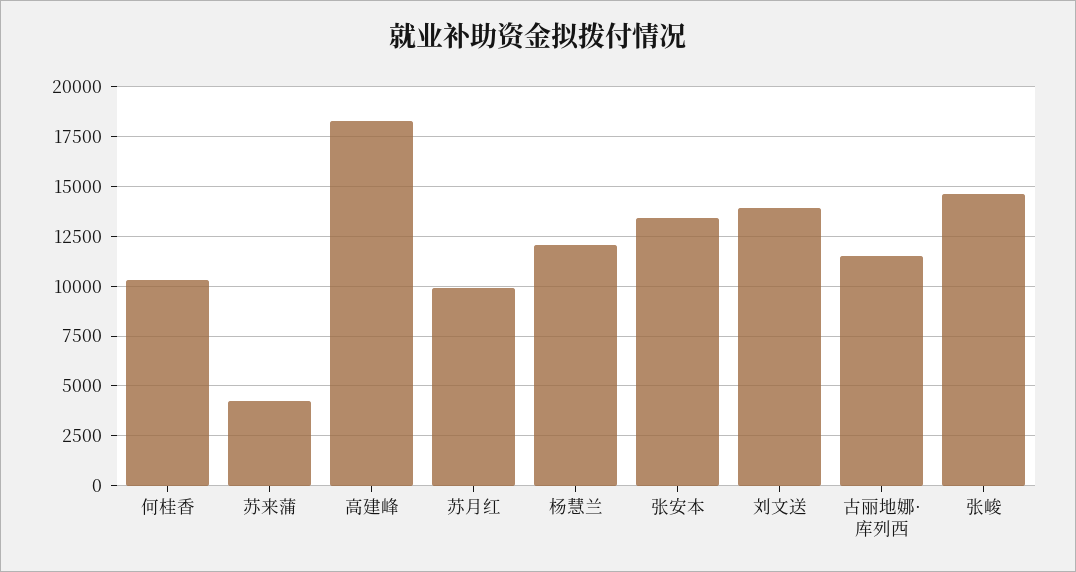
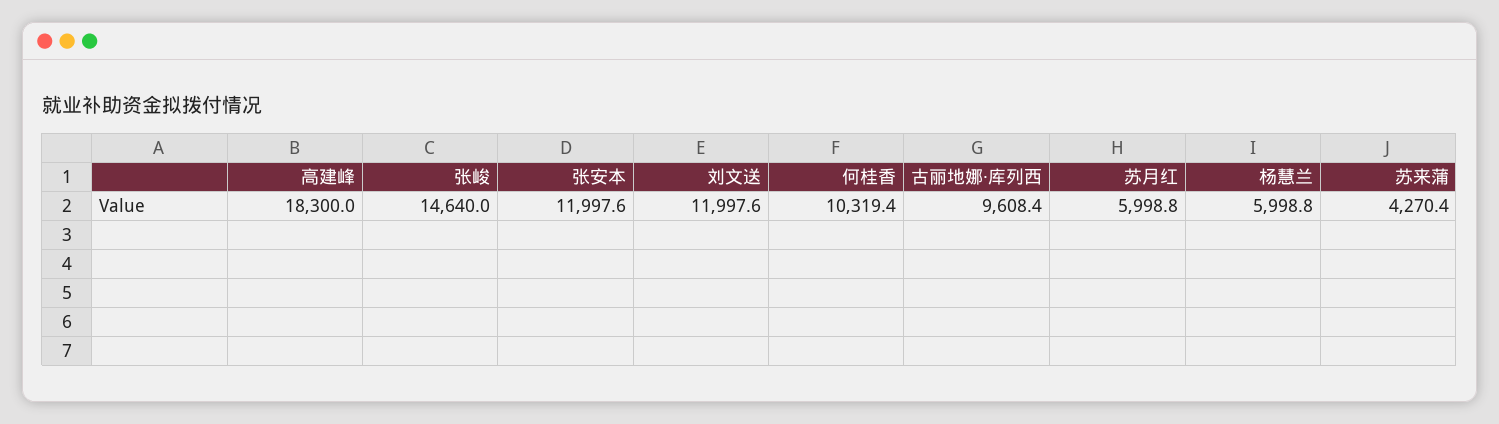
  {
    "何桂香": 10319.4,
    "苏来蒲": 4270.4,
    "高建峰": 18300,
-   "苏月红": 10000,
+   "苏月红": 5998.8,
-   "杨慧兰": 12000,
+   "杨慧兰": 5998.8,
-   "张安本": 13500,
+   "张安本": 11997.6,
-   "刘文送": 14000,
+   "刘文送": 11997.6,
-   "古丽地娜·库列西": 11500,
+   "古丽地娜·库列西": 9608.4,
    "张峻": 14640
  }

